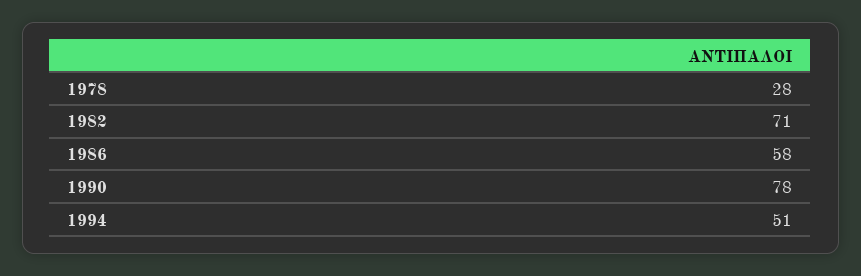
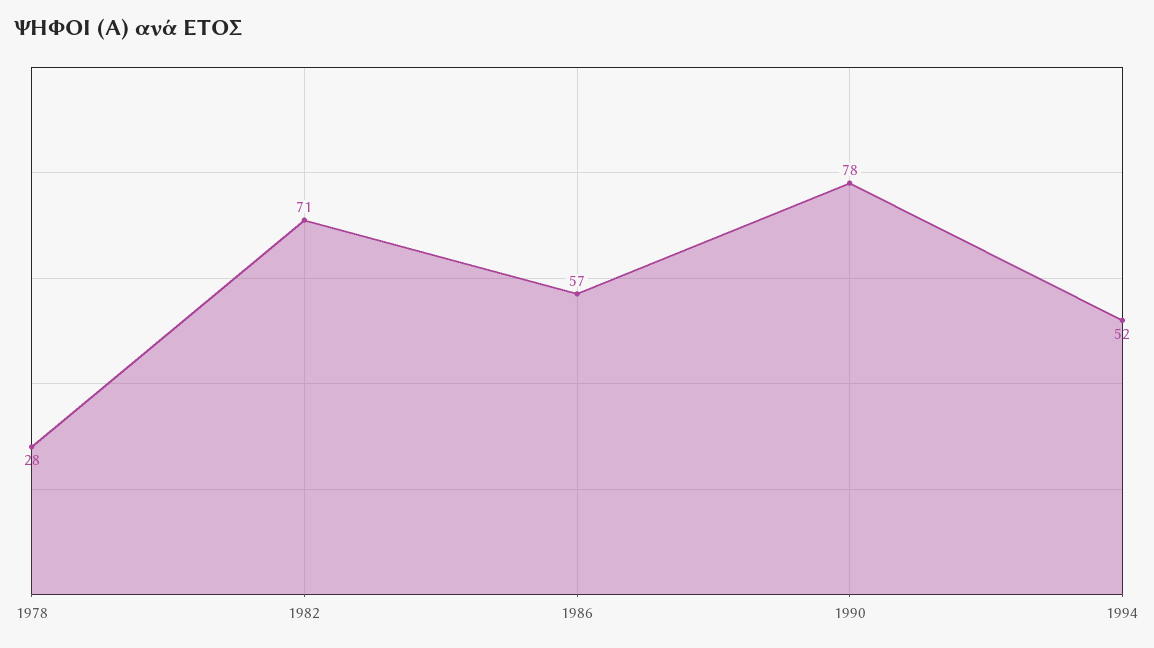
  {
    "1978": 28,
    "1982": 71,
-   "1986": 58,
+   "1986": 57,
    "1990": 78,
-   "1994": 51
+   "1994": 52
  }

